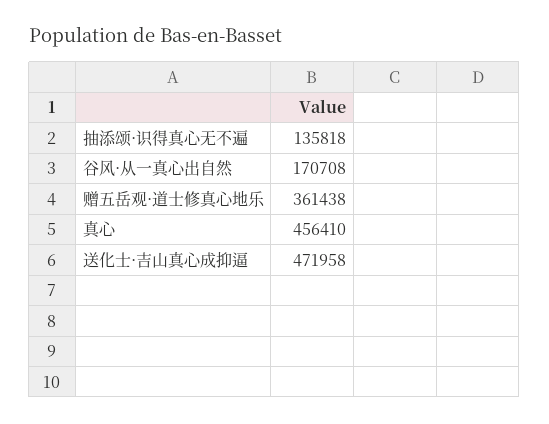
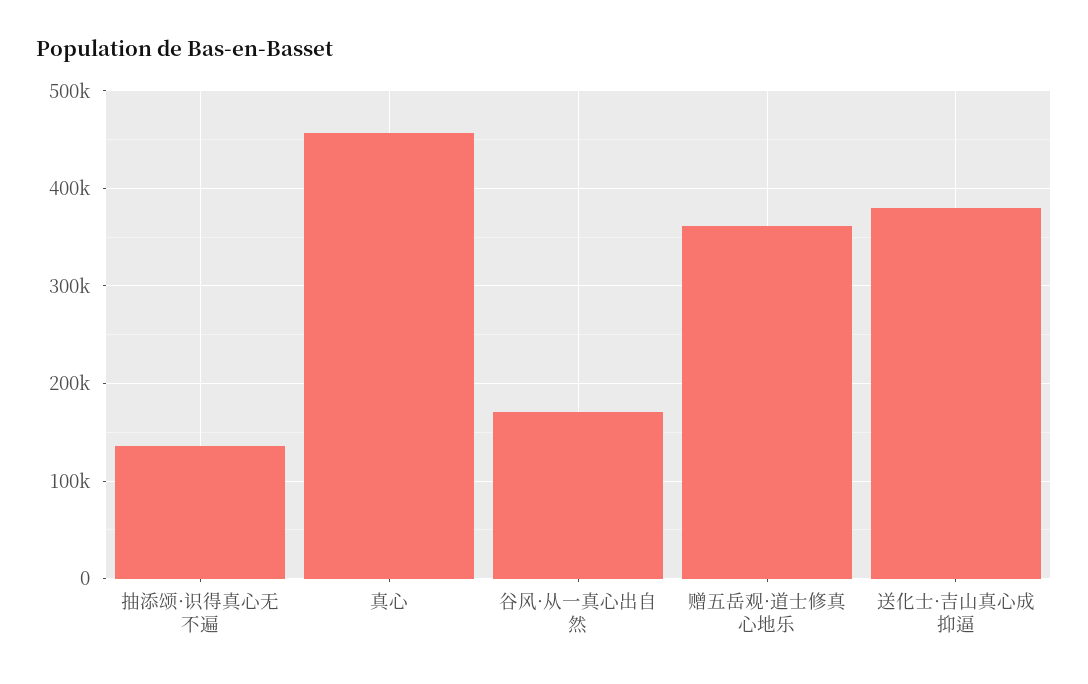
  {
    "抽添颂·识得真心无不遍": 135818,
    "谷风·从一真心出自然": 170708,
    "赠五岳观·道士修真心地乐": 361438,
    "真心": 456410,
-   "送化士·吉山真心成抑逼": 471958
+   "送化士·吉山真心成抑逼": 380000
  }

